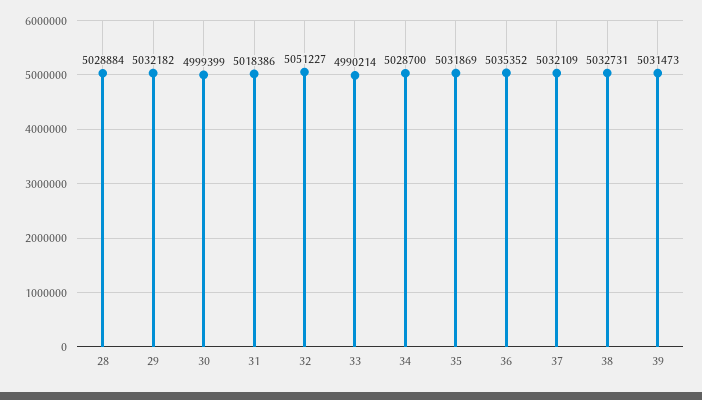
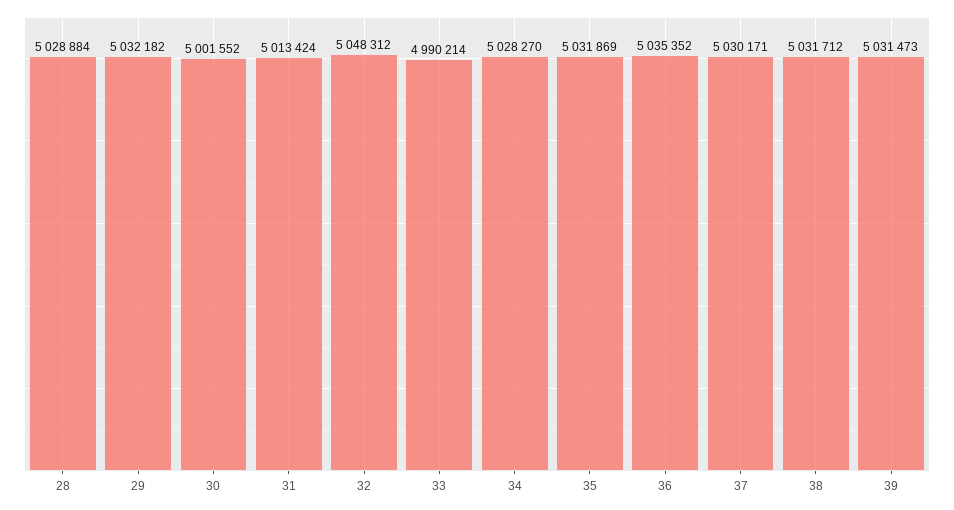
  {
    "28": 5028884,
    "29": 5032182,
-   "30": 4999399,
+   "30": 5001552,
-   "31": 5018386,
+   "31": 5013424,
-   "32": 5051227,
+   "32": 5048312,
    "33": 4990214,
-   "34": 5028700,
+   "34": 5028270,
    "35": 5031869,
    "36": 5035352,
-   "37": 5032109,
+   "37": 5030171,
-   "38": 5032731,
+   "38": 5031712,
    "39": 5031473
  }

